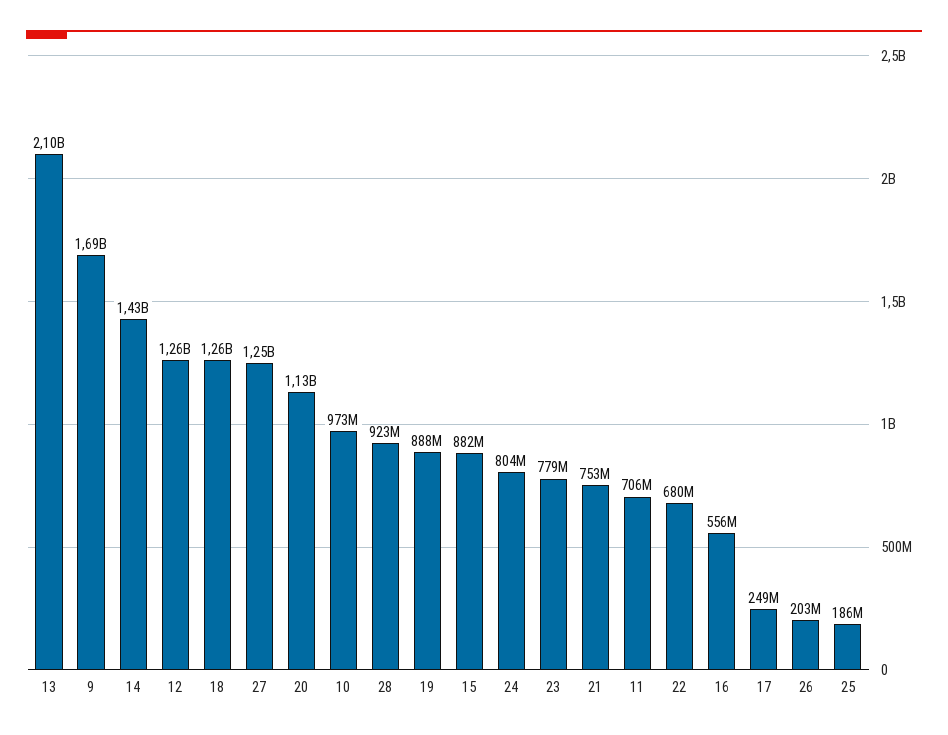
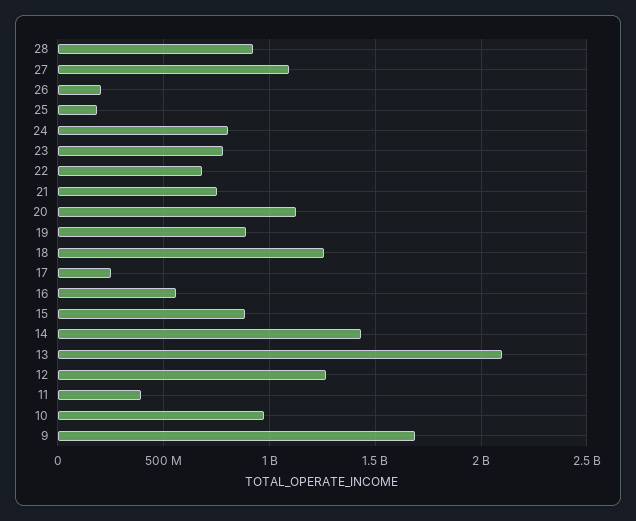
  {
    "13": 2100000000,
    "9": 1690000000,
    "14": 1430000000,
    "12": 1260000000,
    "18": 1260000000,
-   "27": 1250000000,
+   "27": 1100000000,
    "20": 1130000000,
    "10": 973000000,
    "28": 923000000,
    "19": 888000000,
    "15": 882000000,
    "24": 804000000,
    "23": 779000000,
    "21": 753000000,
-   "11": 706000000,
+   "11": 400000000,
    "22": 680000000,
    "16": 556000000,
    "17": 249000000,
    "26": 203000000,
    "25": 186000000
  }

